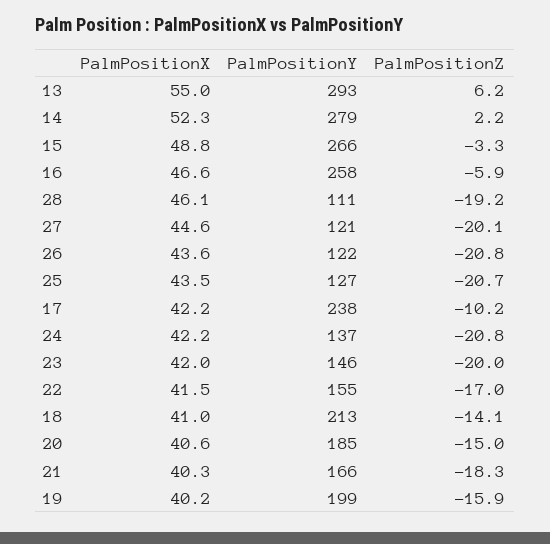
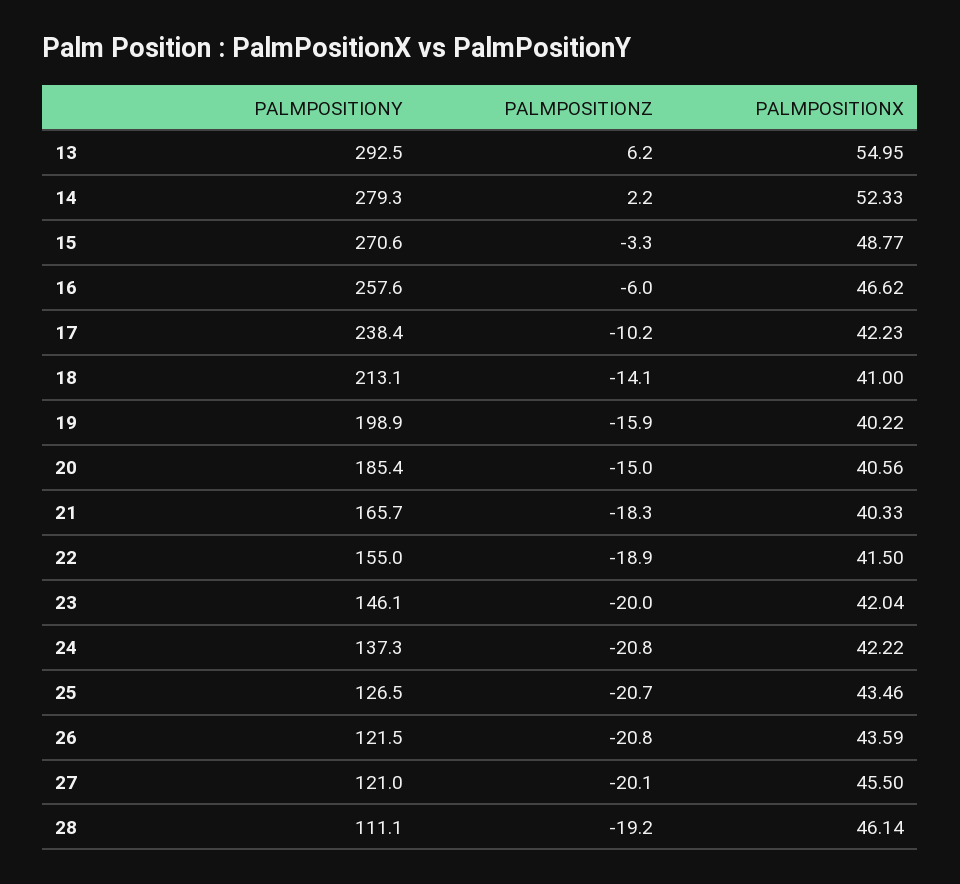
  {
    "PalmPositionX": {
      "13": 54.95,
      "14": 52.33,
      "15": 48.77,
      "16": 46.62,
      "28": 46.14,
-     "27": 44.6,
+     "27": 45.5,
      "26": 43.59,
      "25": 43.46,
      "17": 42.23,
      "24": 42.22,
      "23": 42.04,
      "22": 41.5,
      "18": 41,
      "20": 40.56,
      "21": 40.33,
      "19": 40.22
    },
    "PalmPositionY": {
      "13": 292.5,
      "14": 279.3,
-     "15": 266,
+     "15": 270.6,
      "16": 257.6,
      "28": 111.1,
      "27": 121,
      "26": 121.5,
      "25": 126.5,
      "17": 238.4,
      "24": 137.3,
      "23": 146.1,
      "22": 155,
      "18": 213.1,
      "20": 185.4,
      "21": 165.7,
      "19": 198.9
    },
    "PalmPositionZ": {
      "13": 6.2,
      "14": 2.2,
      "15": -3.3,
-     "16": -5.9,
+     "16": -6,
      "28": -19.2,
      "27": -20.1,
      "26": -20.8,
      "25": -20.7,
      "17": -10.2,
      "24": -20.8,
      "23": -20,
-     "22": -17,
+     "22": -18.9,
      "18": -14.1,
      "20": -15,
      "21": -18.3,
      "19": -15.9
    }
  }

